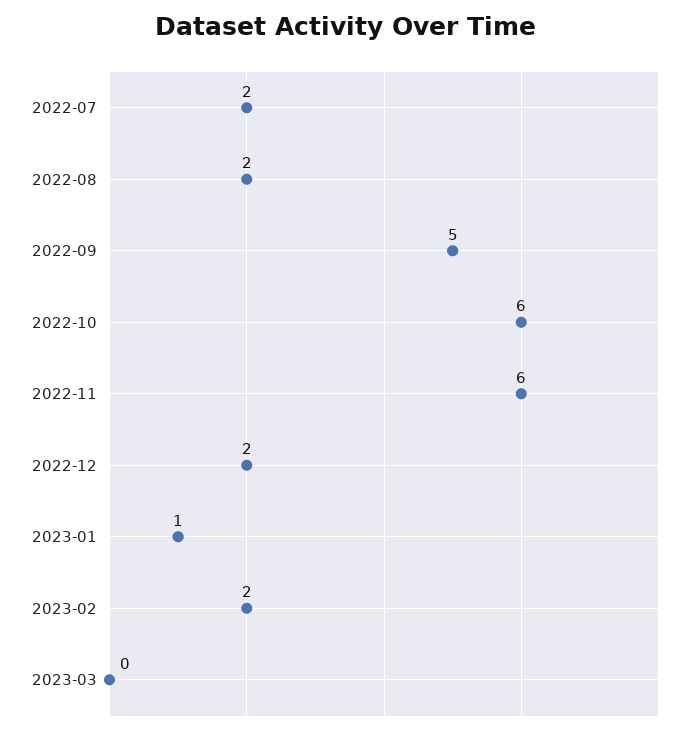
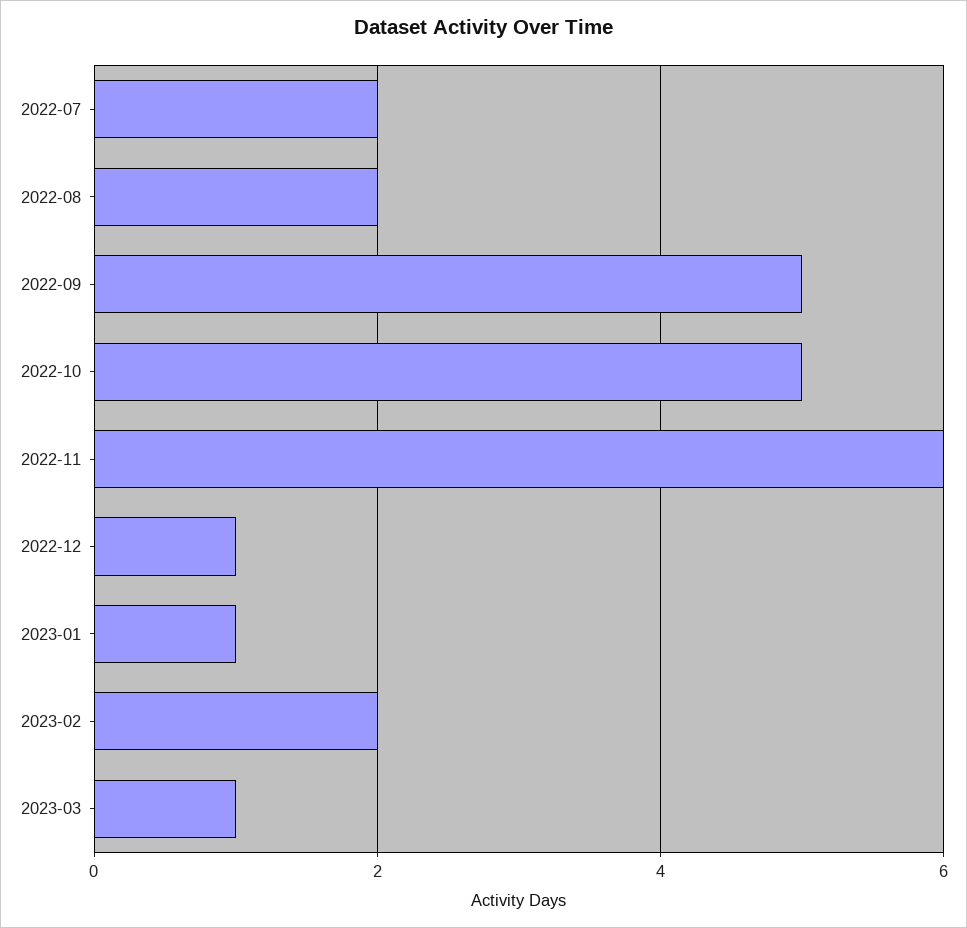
  {
    "2022-07": 2,
    "2022-08": 2,
    "2022-09": 5,
-   "2022-10": 6,
+   "2022-10": 5,
    "2022-11": 6,
-   "2022-12": 2,
+   "2022-12": 1,
    "2023-01": 1,
    "2023-02": 2,
-   "2023-03": 0
+   "2023-03": 1
  }

